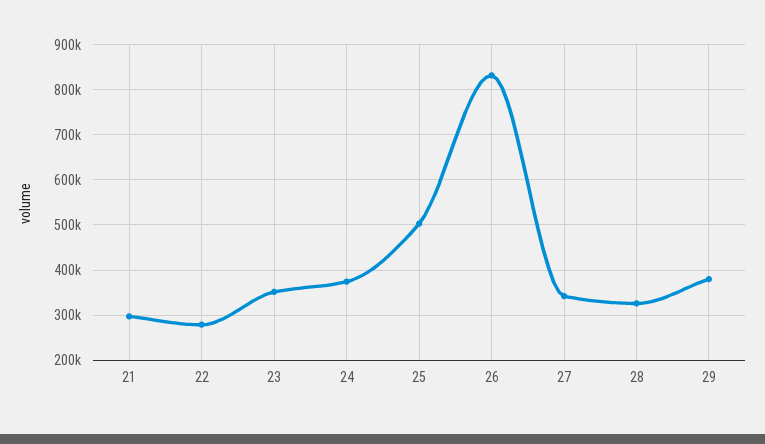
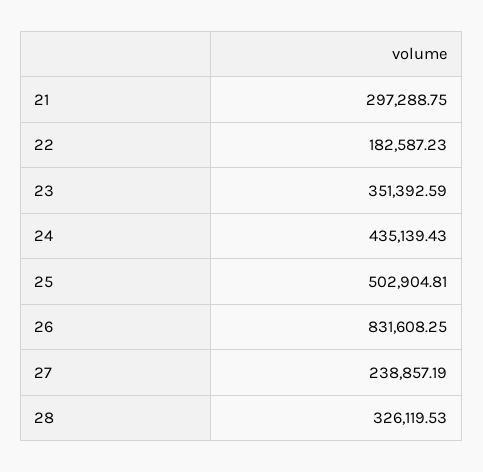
  {
    "21": 297288.75,
-   "22": 280000,
+   "22": 182587.23,
    "23": 351392.59,
-   "24": 380000,
+   "24": 435139.43,
    "25": 502904.81,
    "26": 831608.25,
-   "27": 340000,
+   "27": 238857.19,
-   "28": 326119.53,
+   "28": 326119.53
-   "29": 380000
  }

